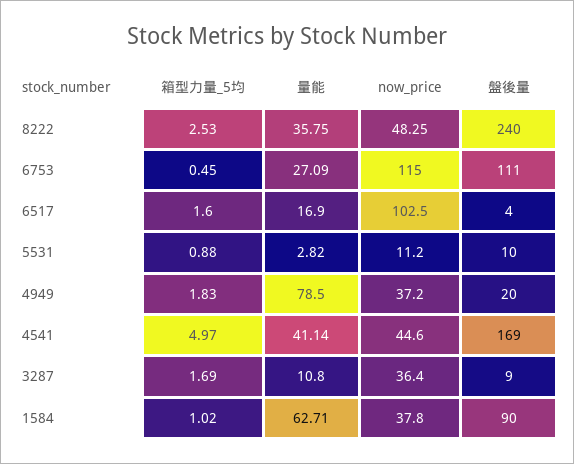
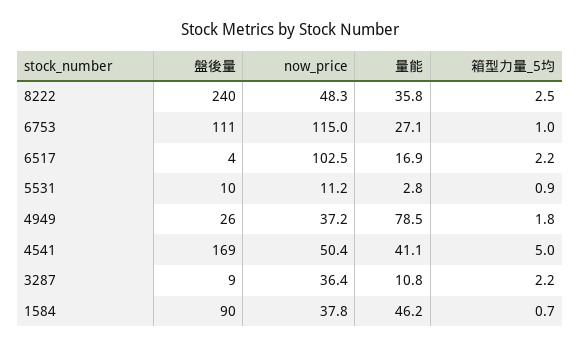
  {
    "箱型力量_5均": {
      "8222": 2.53,
-     "6753": 0.45,
+     "6753": 1,
-     "6517": 1.6,
+     "6517": 2.2,
      "5531": 0.88,
      "4949": 1.83,
      "4541": 4.97,
-     "3287": 1.69,
+     "3287": 2.2,
-     "1584": 1.02
+     "1584": 0.7
    },
    "量能": {
      "8222": 35.75,
      "6753": 27.09,
      "6517": 16.9,
      "5531": 2.82,
      "4949": 78.5,
      "4541": 41.14,
      "3287": 10.8,
-     "1584": 62.71
+     "1584": 46.2
    },
    "now_price": {
      "8222": 48.25,
      "6753": 115,
      "6517": 102.5,
      "5531": 11.2,
      "4949": 37.2,
-     "4541": 44.6,
+     "4541": 50.4,
      "3287": 36.4,
      "1584": 37.8
    },
    "盤後量": {
      "8222": 240,
      "6753": 111,
      "6517": 4,
      "5531": 10,
-     "4949": 20,
+     "4949": 26,
      "4541": 169,
      "3287": 9,
      "1584": 90
    }
  }

